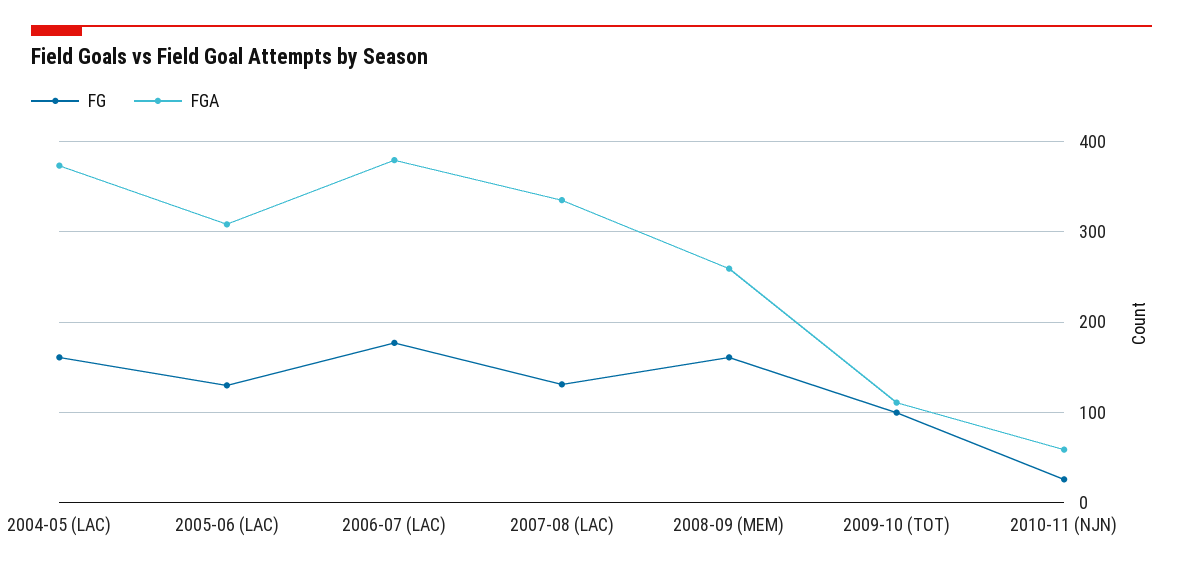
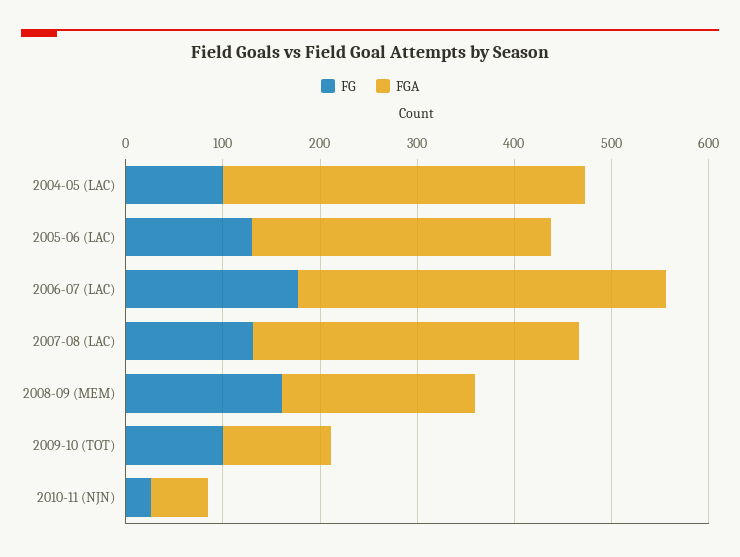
  {
    "FG": {
-     "2004-05 (LAC)": 160,
+     "2004-05 (LAC)": 100,
      "2005-06 (LAC)": 130,
      "2006-07 (LAC)": 180,
      "2007-08 (LAC)": 130,
      "2008-09 (MEM)": 160,
      "2009-10 (TOT)": 100,
      "2010-11 (NJN)": 30
    },
    "FGA": {
      "2004-05 (LAC)": 370,
      "2005-06 (LAC)": 310,
      "2006-07 (LAC)": 380,
      "2007-08 (LAC)": 340,
-     "2008-09 (MEM)": 260,
+     "2008-09 (MEM)": 200,
      "2009-10 (TOT)": 110,
      "2010-11 (NJN)": 60
    }
  }

